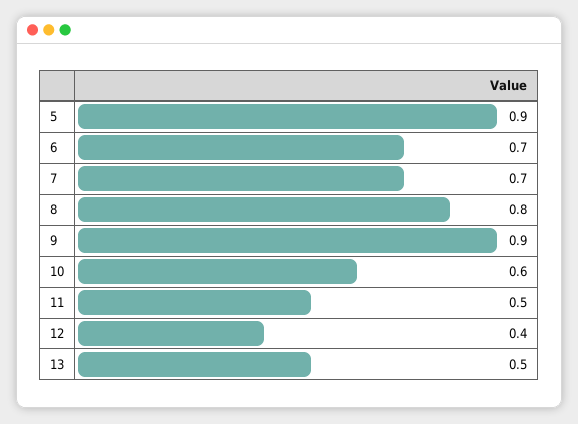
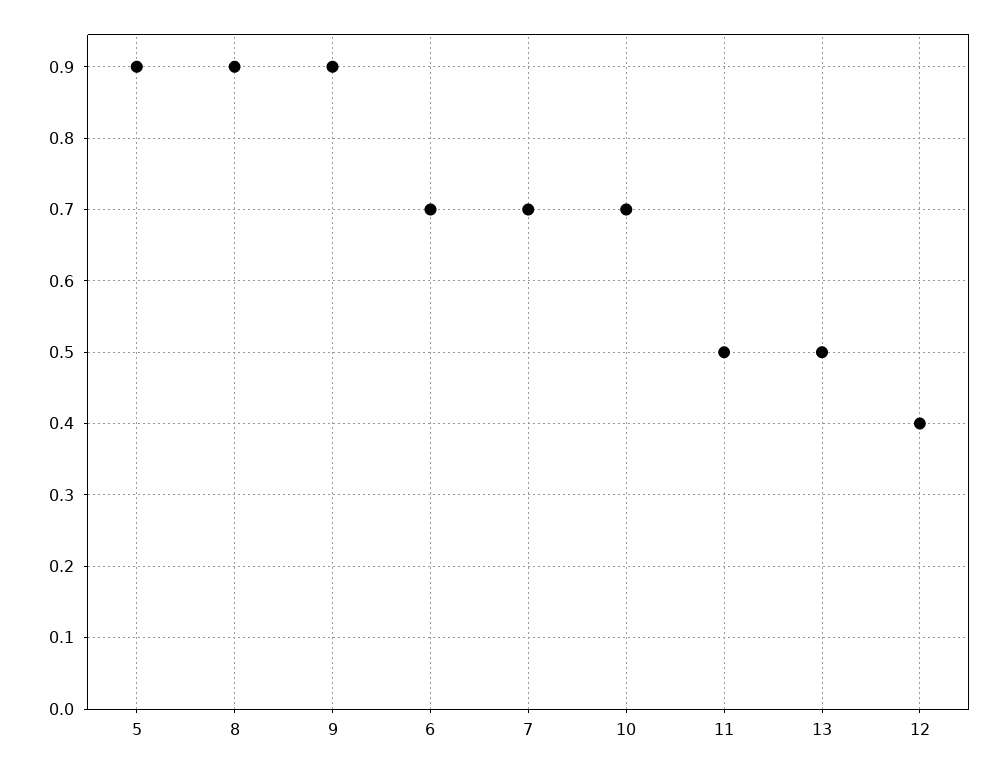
  {
    "5": 0.9,
    "6": 0.7,
    "7": 0.7,
-   "8": 0.8,
+   "8": 0.9,
    "9": 0.9,
-   "10": 0.6,
+   "10": 0.7,
    "11": 0.5,
    "12": 0.4,
    "13": 0.5
  }

